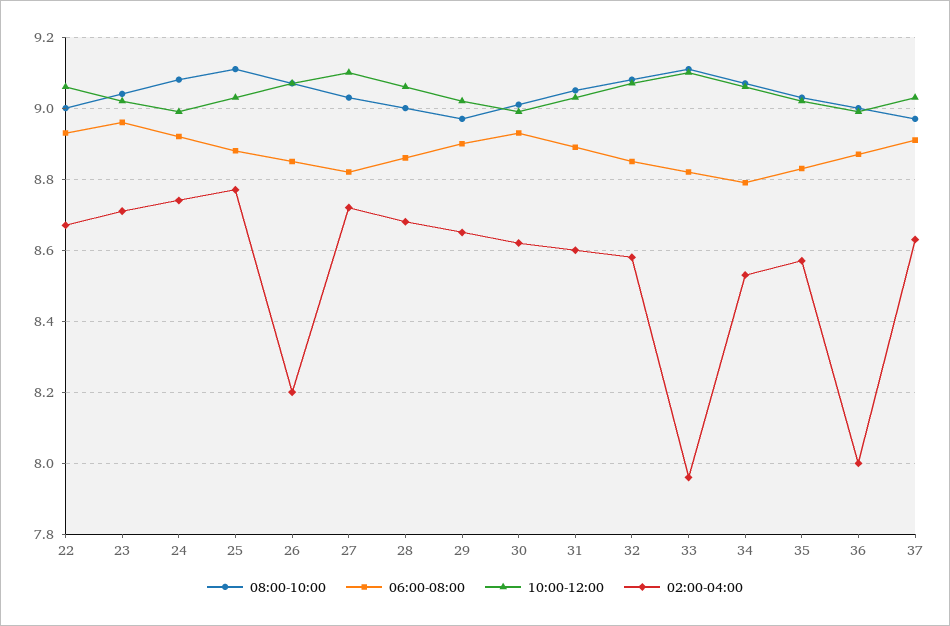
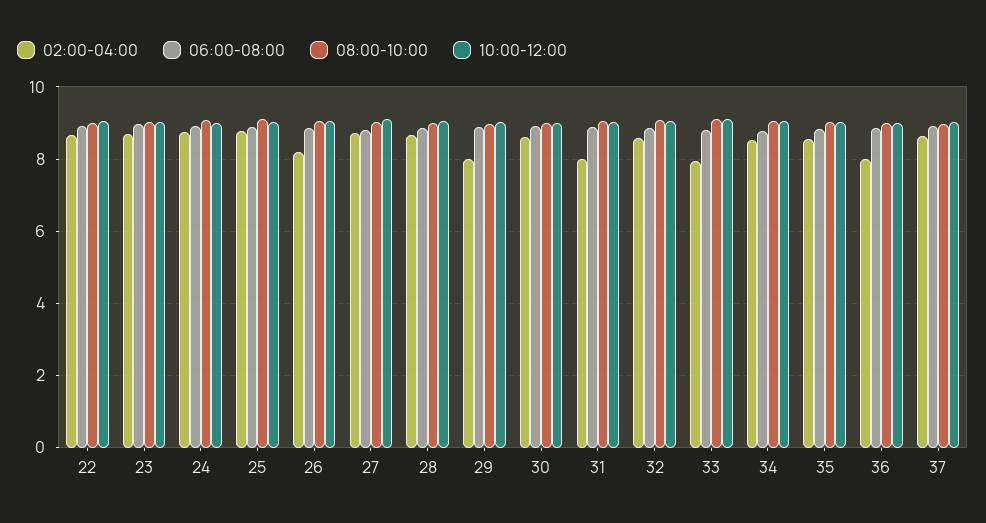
  {
    "08:00-10:00": {
      "22": 9,
      "23": 9.05,
      "24": 9.1,
      "25": 9.1,
      "26": 9.05,
      "27": 9.05,
      "28": 9,
      "29": 8.95,
      "30": 9,
      "31": 9.05,
      "32": 9.1,
      "33": 9.1,
      "34": 9.05,
      "35": 9.05,
      "36": 9,
      "37": 8.95
    },
    "06:00-08:00": {
      "22": 8.95,
      "23": 8.95,
      "24": 8.9,
      "25": 8.9,
      "26": 8.85,
      "27": 8.8,
      "28": 8.85,
      "29": 8.9,
      "30": 8.95,
      "31": 8.9,
      "32": 8.85,
      "33": 8.8,
      "34": 8.8,
      "35": 8.85,
      "36": 8.85,
      "37": 8.9
    },
    "10:00-12:00": {
      "22": 9.05,
      "23": 9,
      "24": 9,
      "25": 9.05,
      "26": 9.05,
      "27": 9.1,
      "28": 9.05,
      "29": 9,
      "30": 9,
      "31": 9.05,
      "32": 9.05,
      "33": 9.1,
      "34": 9.05,
      "35": 9,
      "36": 9,
      "37": 9.05
    },
    "02:00-04:00": {
      "22": 8.65,
      "23": 8.7,
      "24": 8.75,
      "25": 8.75,
      "26": 8.2,
      "27": 8.7,
      "28": 8.7,
-     "29": 8.65,
+     "29": 8,
      "30": 8.6,
-     "31": 8.6,
+     "31": 8,
      "32": 8.6,
      "33": 7.95,
      "34": 8.55,
      "35": 8.55,
      "36": 8,
      "37": 8.65
    }
  }

